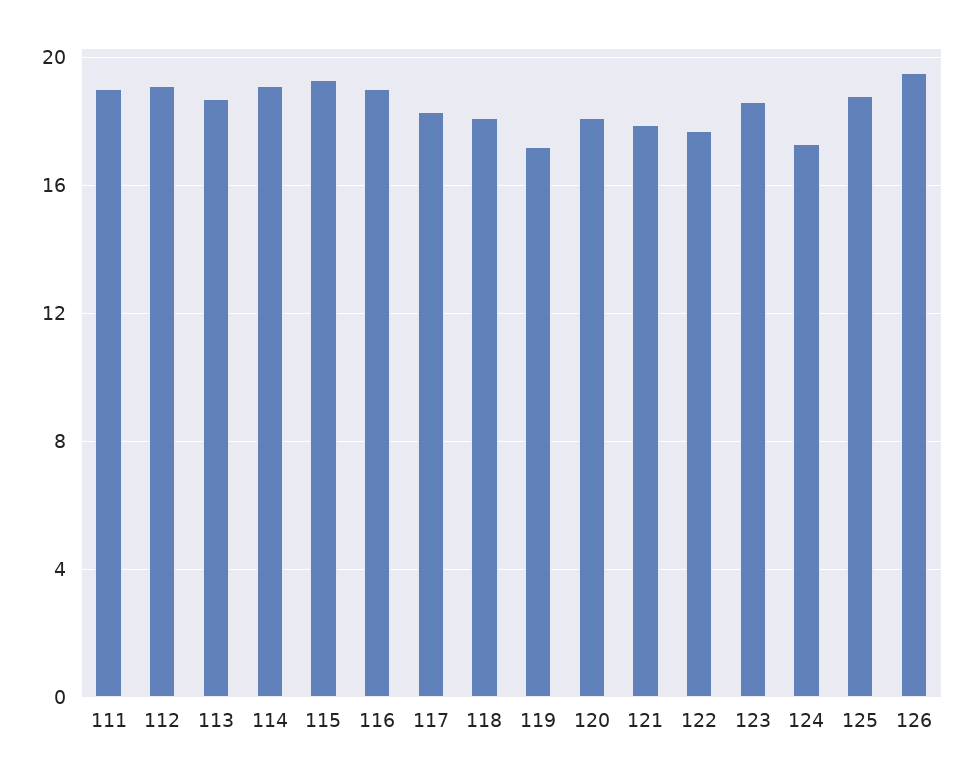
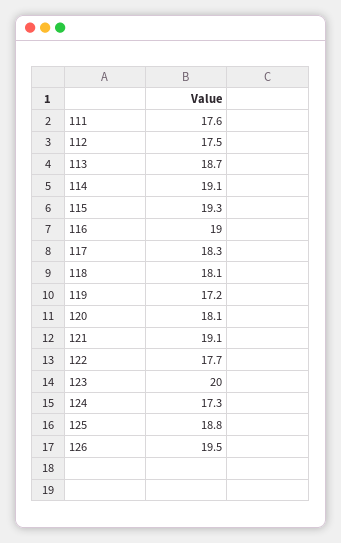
  {
-   "111": 19,
+   "111": 17.6,
-   "112": 19,
+   "112": 17.5,
    "113": 18.7,
    "114": 19.1,
    "115": 19.3,
    "116": 19,
    "117": 18.3,
    "118": 18.1,
    "119": 17.2,
    "120": 18.1,
-   "121": 18,
+   "121": 19.1,
    "122": 17.7,
-   "123": 18.5,
+   "123": 20,
    "124": 17.3,
    "125": 18.8,
    "126": 19.5
  }

